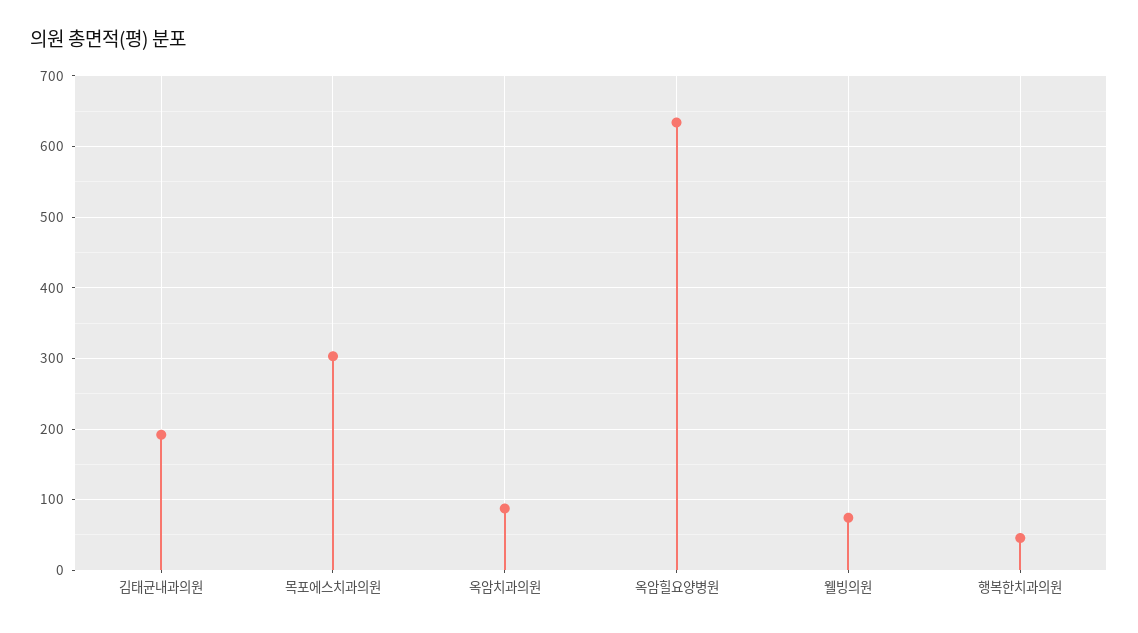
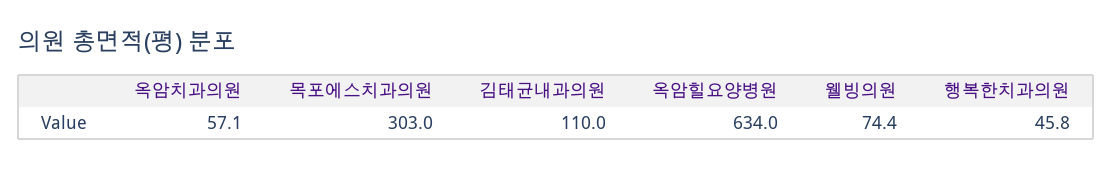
  {
-   "김태균내과의원": 190,
+   "김태균내과의원": 110,
    "목포에스치과의원": 303,
-   "옥암치과의원": 90,
+   "옥암치과의원": 57.1,
    "옥암힐요양병원": 634,
    "웰빙의원": 74.4,
    "행복한치과의원": 45.8
  }

